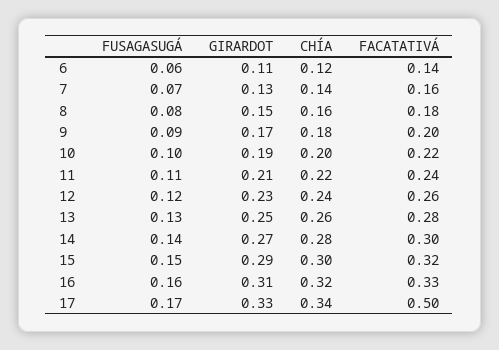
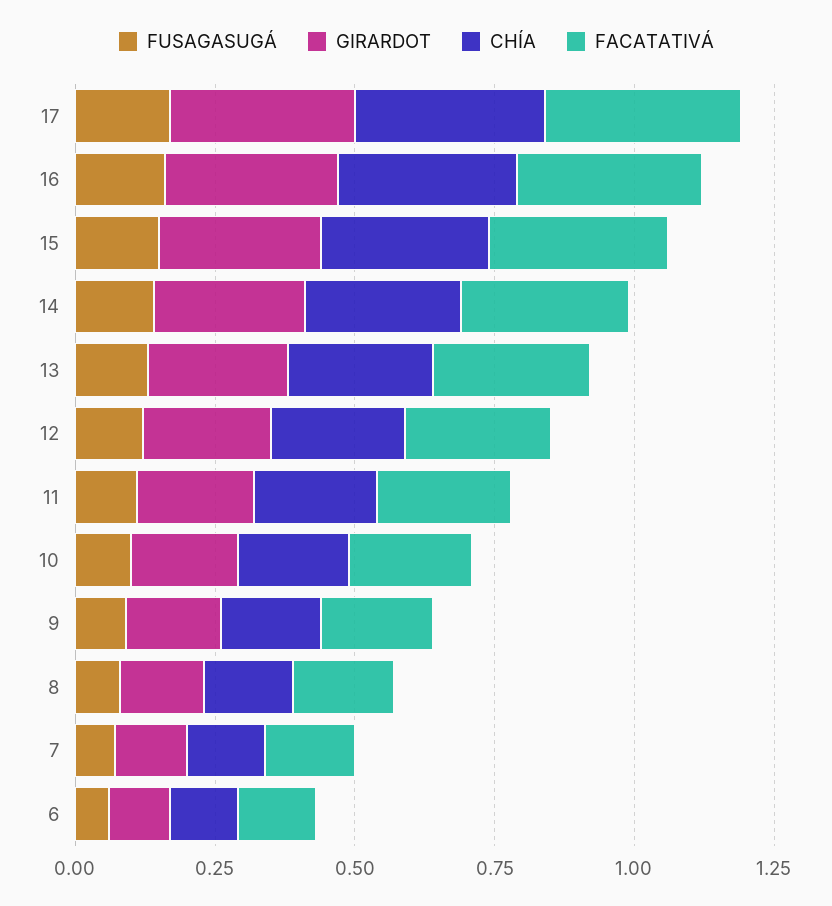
  {
    "FUSAGASUGÁ": {
      "6": 0.06,
      "7": 0.07,
      "8": 0.08,
      "9": 0.09,
      "10": 0.1,
      "11": 0.11,
      "12": 0.12,
      "13": 0.13,
      "14": 0.14,
      "15": 0.15,
      "16": 0.16,
      "17": 0.17
    },
    "GIRARDOT": {
      "6": 0.11,
      "7": 0.13,
      "8": 0.15,
      "9": 0.17,
      "10": 0.19,
      "11": 0.21,
      "12": 0.23,
      "13": 0.25,
      "14": 0.27,
      "15": 0.29,
      "16": 0.31,
      "17": 0.33
    },
    "CHÍA": {
      "6": 0.12,
      "7": 0.14,
      "8": 0.16,
      "9": 0.18,
      "10": 0.2,
      "11": 0.22,
      "12": 0.24,
      "13": 0.26,
      "14": 0.28,
      "15": 0.3,
      "16": 0.32,
      "17": 0.34
    },
    "FACATATIVÁ": {
      "6": 0.14,
      "7": 0.16,
      "8": 0.18,
      "9": 0.2,
      "10": 0.22,
      "11": 0.24,
      "12": 0.26,
      "13": 0.28,
      "14": 0.3,
      "15": 0.32,
      "16": 0.33,
-     "17": 0.5
+     "17": 0.35
    }
  }

